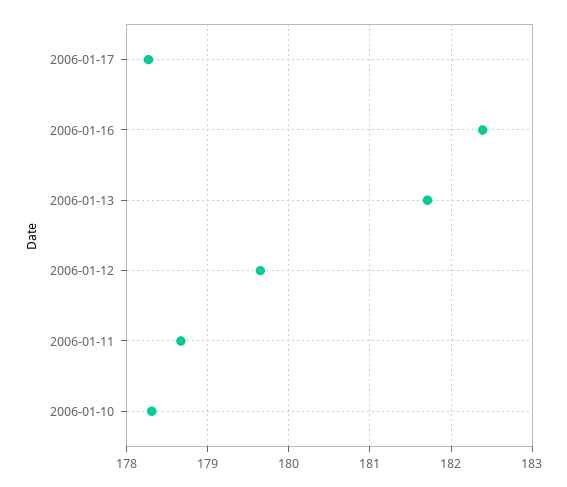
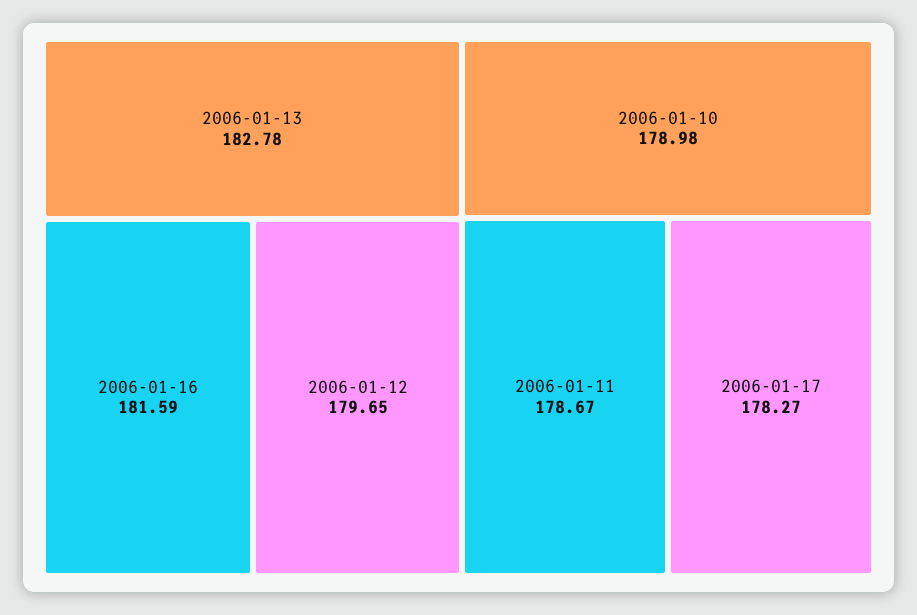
  {
    "2006-01-17": 178.27,
-   "2006-01-16": 182.4,
+   "2006-01-16": 181.59,
-   "2006-01-13": 181.7,
+   "2006-01-13": 182.78,
    "2006-01-12": 179.65,
    "2006-01-11": 178.67,
-   "2006-01-10": 178.3
+   "2006-01-10": 178.98
  }

